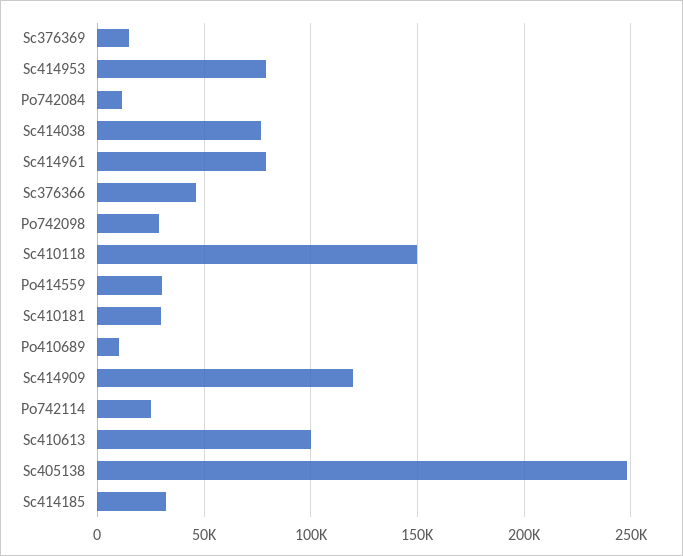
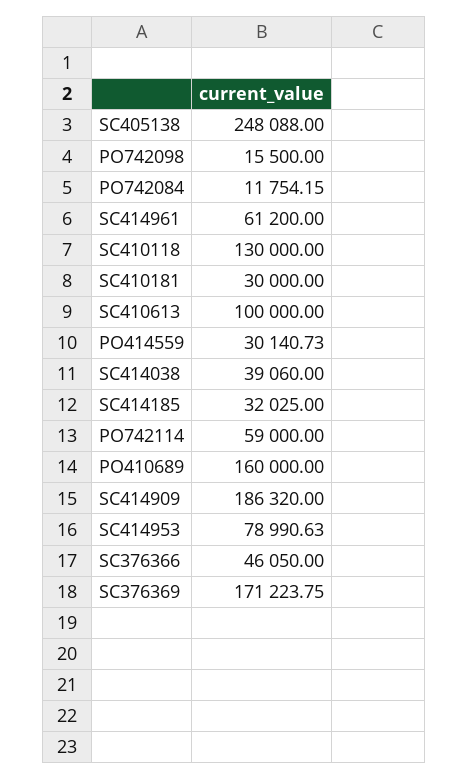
  {
-   "Sc376369": 15000,
+   "Sc376369": 171223.75,
    "Sc414953": 78990.63,
    "Po742084": 11754.15,
-   "Sc414038": 75000,
+   "Sc414038": 39060,
-   "Sc414961": 80000,
+   "Sc414961": 61200,
    "Sc376366": 46050,
-   "Po742098": 30000,
+   "Po742098": 15500,
-   "Sc410118": 150000,
+   "Sc410118": 130000,
    "Po414559": 30140.73,
    "Sc410181": 30000,
-   "Po410689": 10000,
+   "Po410689": 160000,
-   "Sc414909": 120000,
+   "Sc414909": 186320,
-   "Po742114": 25000,
+   "Po742114": 59000,
    "Sc410613": 100000,
    "Sc405138": 248088,
    "Sc414185": 32025
  }

